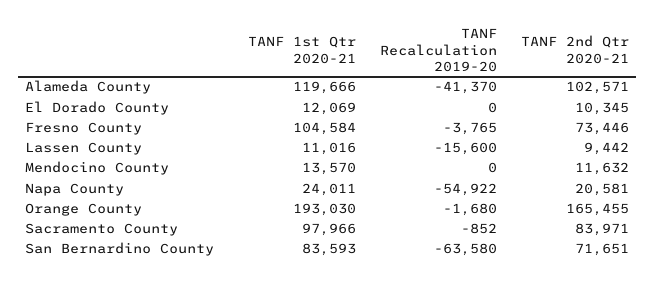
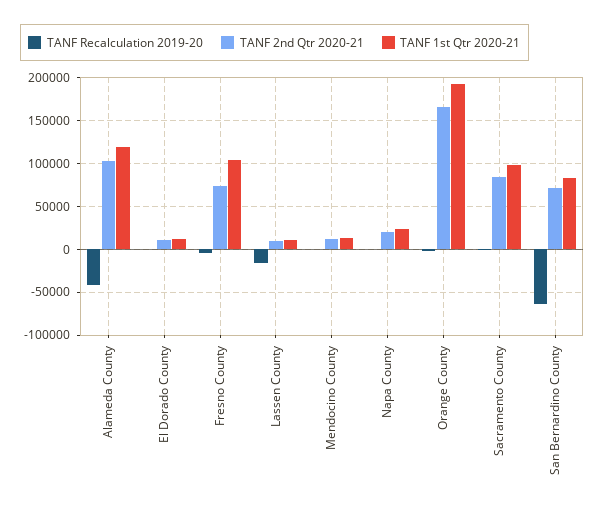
  {
    "TANF 1st Qtr 2020-21": {
      "Alameda County": 119666,
      "El Dorado County": 12069,
      "Fresno County": 104584,
      "Lassen County": 11016,
      "Mendocino County": 13570,
      "Napa County": 24011,
      "Orange County": 193030,
      "Sacramento County": 97966,
      "San Bernardino County": 83593
    },
    "TANF Recalculation 2019-20": {
      "Alameda County": -41370,
      "El Dorado County": 0,
      "Fresno County": -3765,
      "Lassen County": -15600,
      "Mendocino County": 0,
-     "Napa County": -54922,
+     "Napa County": 0,
      "Orange County": -1680,
      "Sacramento County": -852,
      "San Bernardino County": -63580
    },
    "TANF 2nd Qtr 2020-21": {
      "Alameda County": 102571,
      "El Dorado County": 10345,
      "Fresno County": 73446,
      "Lassen County": 9442,
      "Mendocino County": 11632,
      "Napa County": 20581,
      "Orange County": 165455,
      "Sacramento County": 83971,
      "San Bernardino County": 71651
    }
  }

